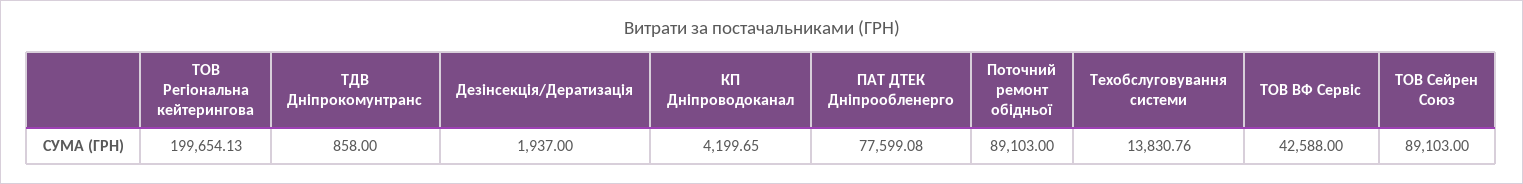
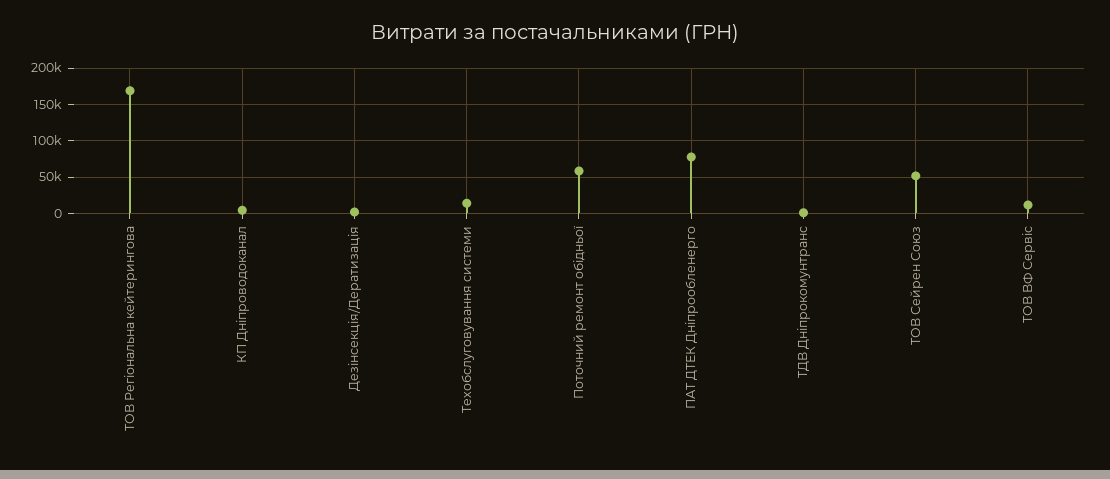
  {
-   "ТОВ Регіональна кейтерингова": 199654.13,
+   "ТОВ Регіональна кейтерингова": 170000,
    "ТДВ Дніпрокомунтранс": 858,
    "Дезінсекція/Дератизація": 1937,
    "КП Дніпроводоканал": 4199.65,
    "ПАТ ДТЕК Дніпрообленерго": 77599.08,
-   "Поточний ремонт обідньої": 89103,
+   "Поточний ремонт обідньої": 60000,
    "Техобслуговування системи": 13830.76,
-   "ТОВ ВФ Сервіс": 42588,
+   "ТОВ ВФ Сервіс": 10000,
-   "ТОВ Сейрен Союз": 89103
+   "ТОВ Сейрен Союз": 50000
  }

